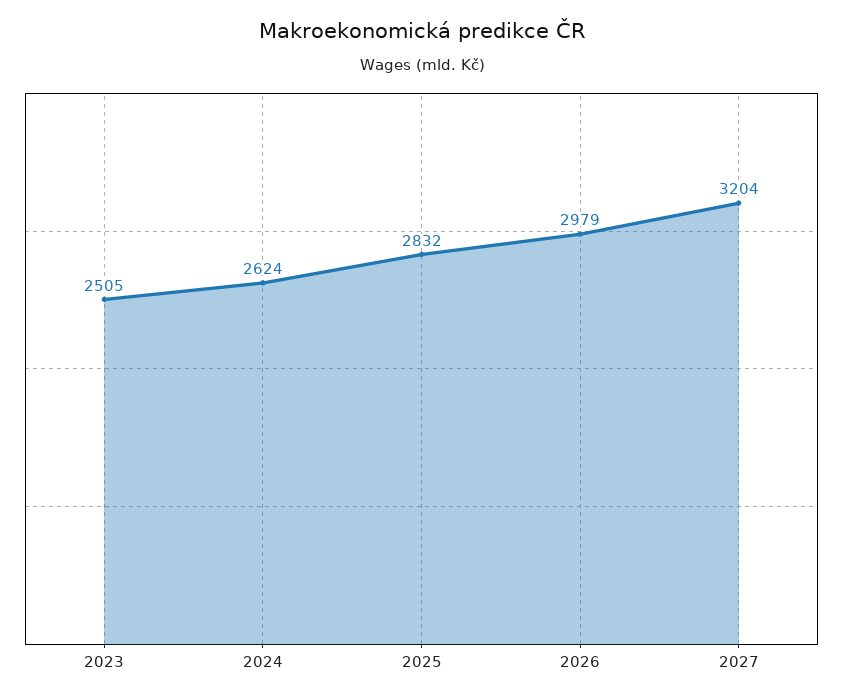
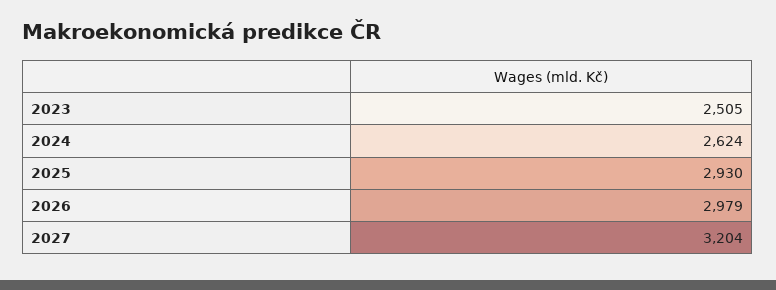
  {
    "2023": 2505,
    "2024": 2624,
-   "2025": 2832,
+   "2025": 2930,
    "2026": 2979,
    "2027": 3204
  }

